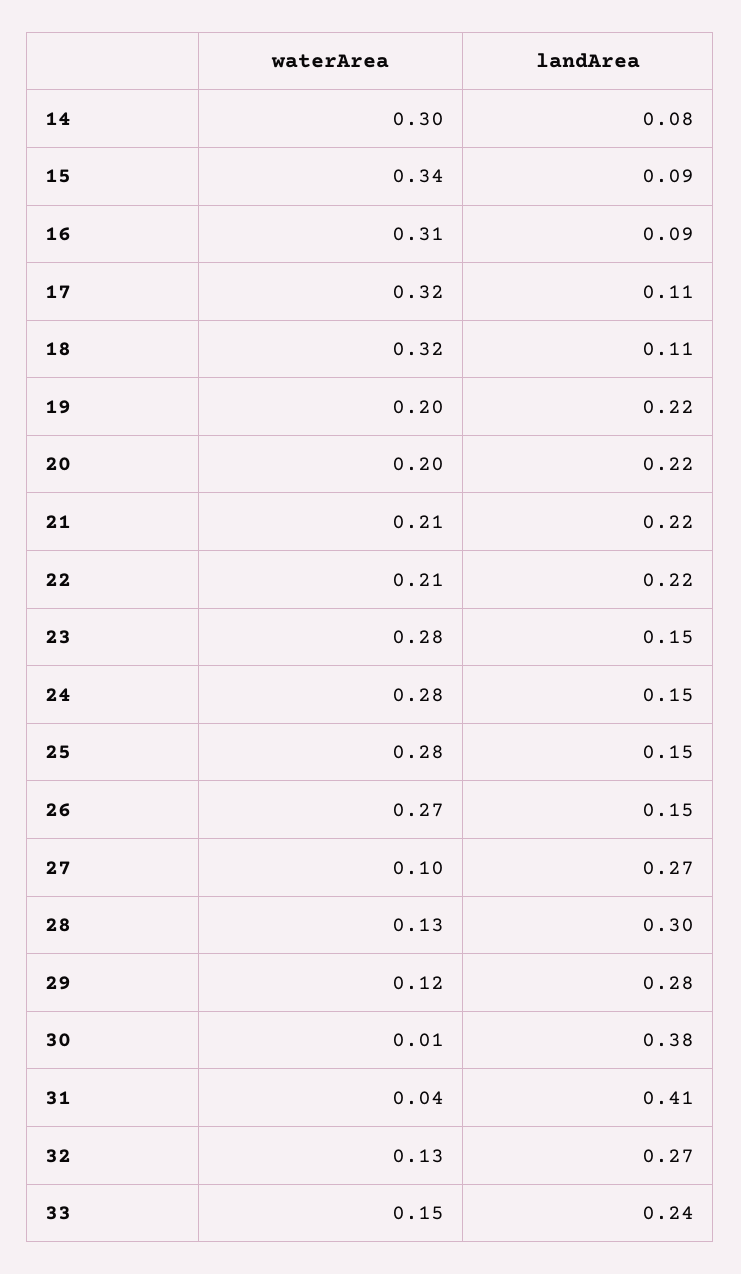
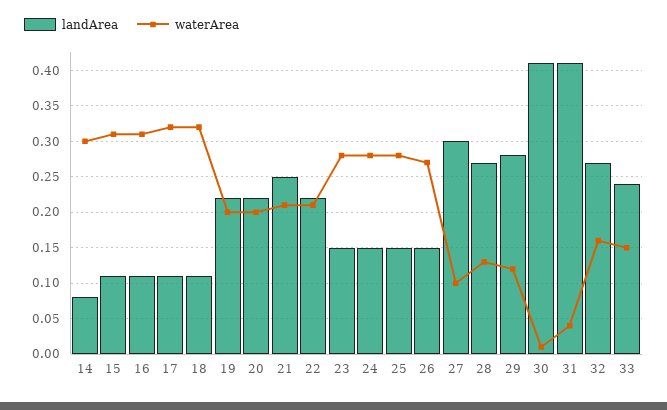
  {
    "waterArea": {
      "14": 0.3,
-     "15": 0.34,
+     "15": 0.31,
      "16": 0.31,
      "17": 0.32,
      "18": 0.32,
      "19": 0.2,
      "20": 0.2,
      "21": 0.21,
      "22": 0.21,
      "23": 0.28,
      "24": 0.28,
      "25": 0.28,
      "26": 0.27,
      "27": 0.1,
      "28": 0.13,
      "29": 0.12,
      "30": 0.01,
      "31": 0.04,
-     "32": 0.13,
+     "32": 0.16,
      "33": 0.15
    },
    "landArea": {
      "14": 0.08,
-     "15": 0.09,
+     "15": 0.11,
-     "16": 0.09,
+     "16": 0.11,
      "17": 0.11,
      "18": 0.11,
      "19": 0.22,
      "20": 0.22,
-     "21": 0.22,
+     "21": 0.25,
      "22": 0.22,
      "23": 0.15,
      "24": 0.15,
      "25": 0.15,
      "26": 0.15,
-     "27": 0.27,
+     "27": 0.3,
-     "28": 0.3,
+     "28": 0.27,
      "29": 0.28,
-     "30": 0.38,
+     "30": 0.41,
      "31": 0.41,
      "32": 0.27,
      "33": 0.24
    }
  }

